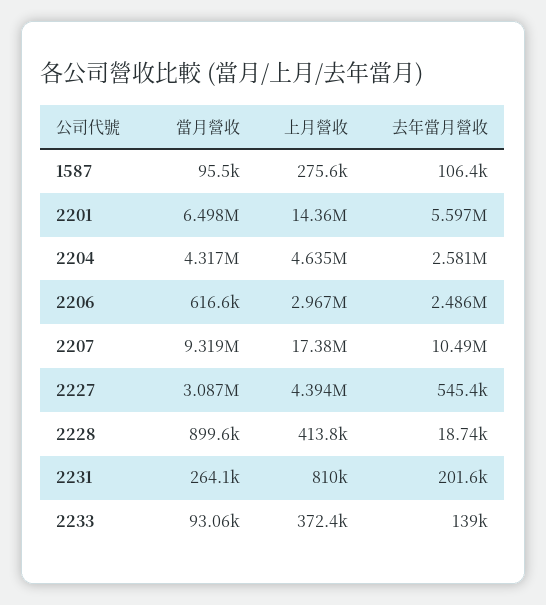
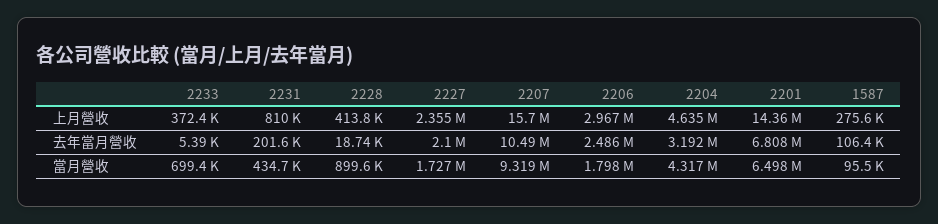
  {
    "當月營收": {
      "1587": 95500,
      "2201": 6498000,
      "2204": 4317000,
-     "2206": 616600,
+     "2206": 1798000,
      "2207": 9319000,
-     "2227": 3087000,
+     "2227": 1727000,
      "2228": 899600,
-     "2231": 264100,
+     "2231": 434700,
-     "2233": 93060
+     "2233": 699400
    },
    "上月營收": {
      "1587": 275600,
      "2201": 14360000,
      "2204": 4635000,
      "2206": 2967000,
-     "2207": 17380000,
+     "2207": 15700000,
-     "2227": 4394000,
+     "2227": 2355000,
      "2228": 413800,
      "2231": 810000,
      "2233": 372400
    },
    "去年當月營收": {
      "1587": 106400,
-     "2201": 5597000,
+     "2201": 6808000,
-     "2204": 2581000,
+     "2204": 3192000,
      "2206": 2486000,
      "2207": 10490000,
-     "2227": 545400,
+     "2227": 2100000,
      "2228": 18740,
      "2231": 201600,
-     "2233": 139000
+     "2233": 5390
    }
  }

